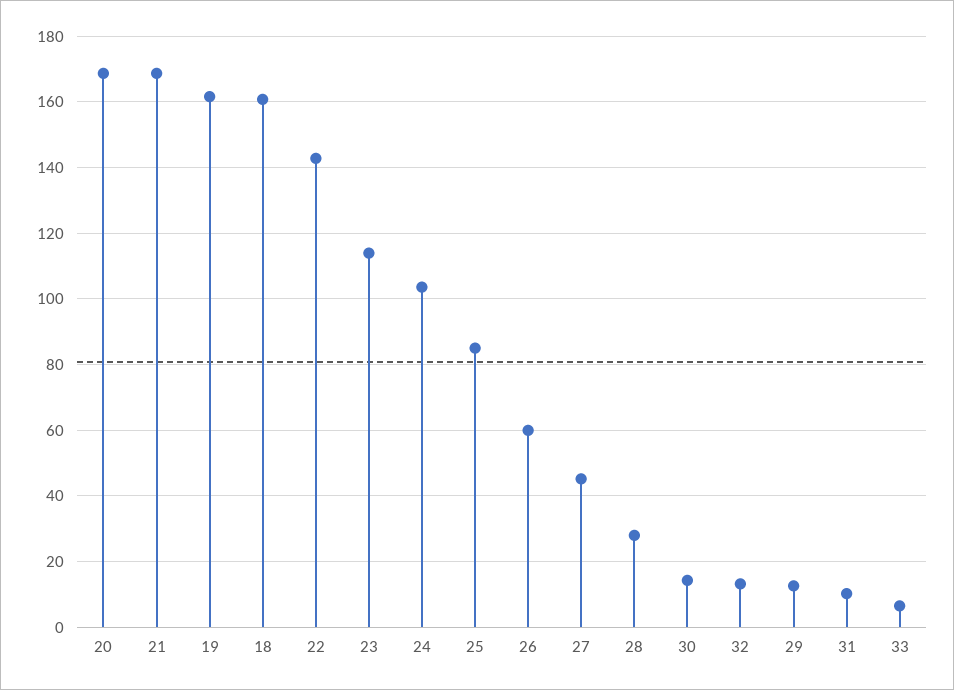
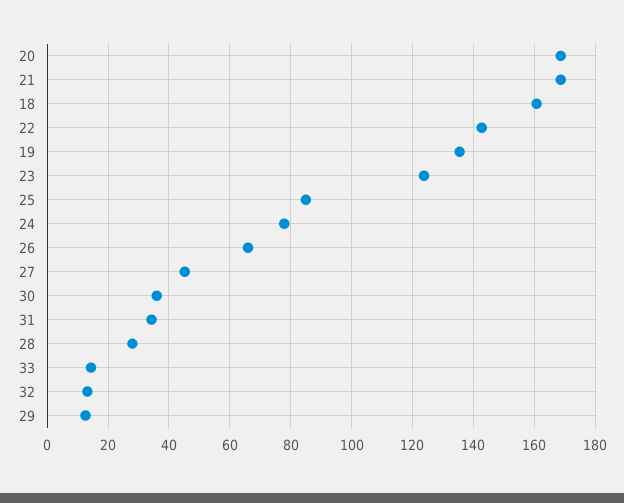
  {
    "20": 168,
    "21": 168,
-   "19": 162,
+   "19": 136,
    "18": 160,
    "22": 142,
-   "23": 114,
+   "23": 124,
-   "24": 104,
+   "24": 78,
    "25": 86,
-   "26": 60,
+   "26": 66,
    "27": 46,
    "28": 28,
-   "30": 14,
+   "30": 36,
    "32": 14,
    "29": 12,
-   "31": 10,
+   "31": 34,
-   "33": 6
+   "33": 14
  }

